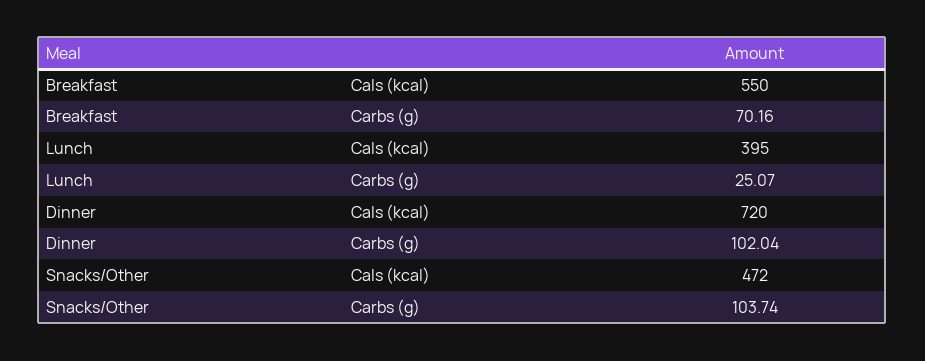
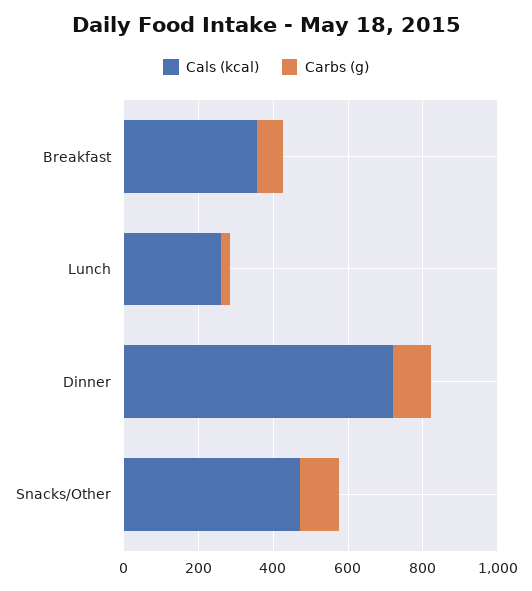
  {
    "Cals (kcal)": {
-     "Breakfast": 550,
+     "Breakfast": 350,
-     "Lunch": 395,
+     "Lunch": 250,
      "Dinner": 720,
      "Snacks/Other": 472
    },
    "Carbs (g)": {
      "Breakfast": 70.16,
      "Lunch": 25.07,
      "Dinner": 102.04,
      "Snacks/Other": 103.74
    }
  }

